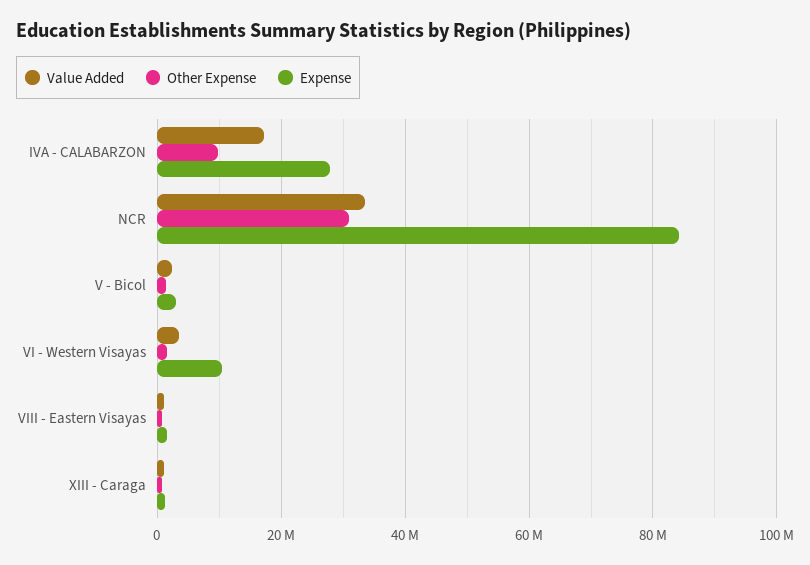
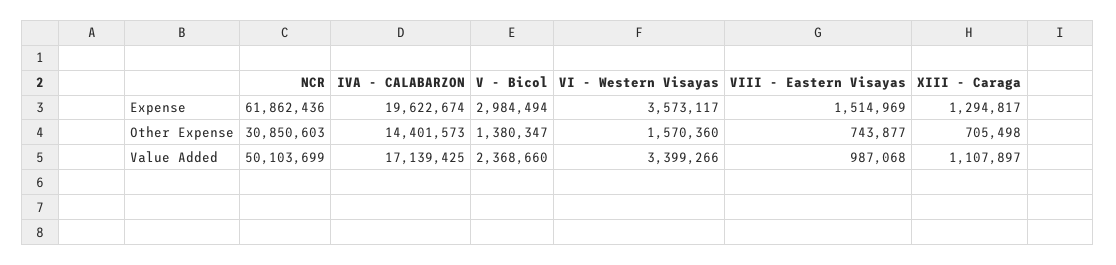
  {
    "Value Added": {
      "IVA - CALABARZON": 17139425,
-     "NCR": 34000000,
+     "NCR": 50103699,
      "V - Bicol": 2368660,
      "VI - Western Visayas": 3399266,
      "VIII - Eastern Visayas": 987068,
      "XIII - Caraga": 1107897
    },
    "Other Expense": {
-     "IVA - CALABARZON": 10000000,
+     "IVA - CALABARZON": 14401573,
      "NCR": 30850603,
      "V - Bicol": 1380347,
      "VI - Western Visayas": 1570360,
      "VIII - Eastern Visayas": 743877,
      "XIII - Caraga": 705498
    },
    "Expense": {
-     "IVA - CALABARZON": 28000000,
+     "IVA - CALABARZON": 19622674,
-     "NCR": 84000000,
+     "NCR": 61862436,
      "V - Bicol": 2984494,
-     "VI - Western Visayas": 10000000,
+     "VI - Western Visayas": 3573117,
      "VIII - Eastern Visayas": 1514969,
      "XIII - Caraga": 1294817
    }
  }

